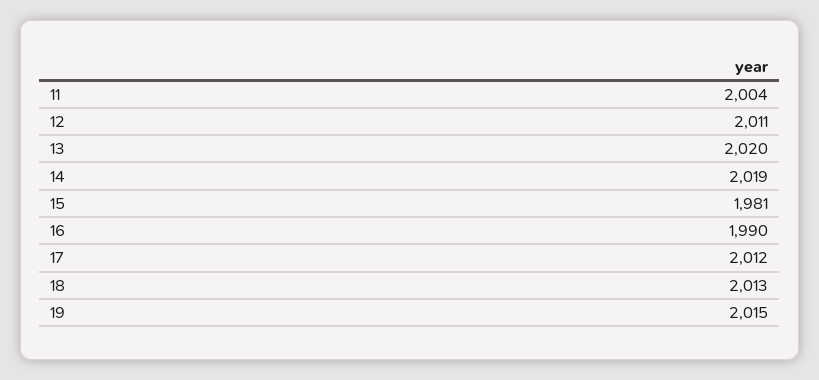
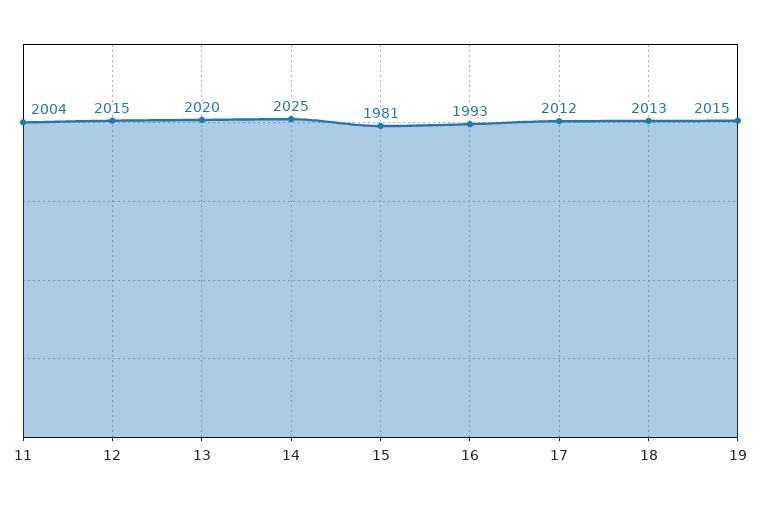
  {
    "11": 2004,
-   "12": 2011,
+   "12": 2015,
    "13": 2020,
-   "14": 2019,
+   "14": 2025,
    "15": 1981,
-   "16": 1990,
+   "16": 1993,
    "17": 2012,
    "18": 2013,
    "19": 2015
  }

